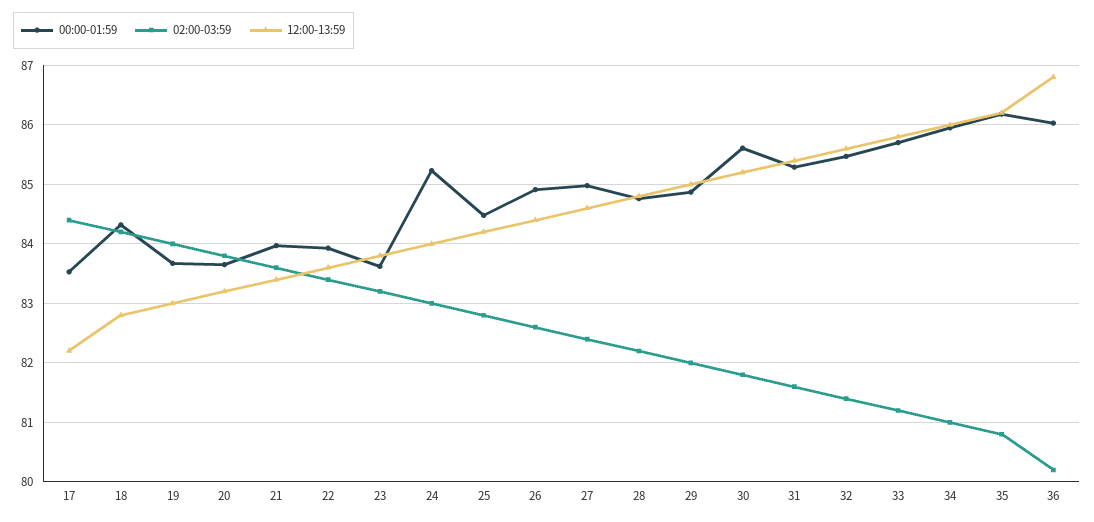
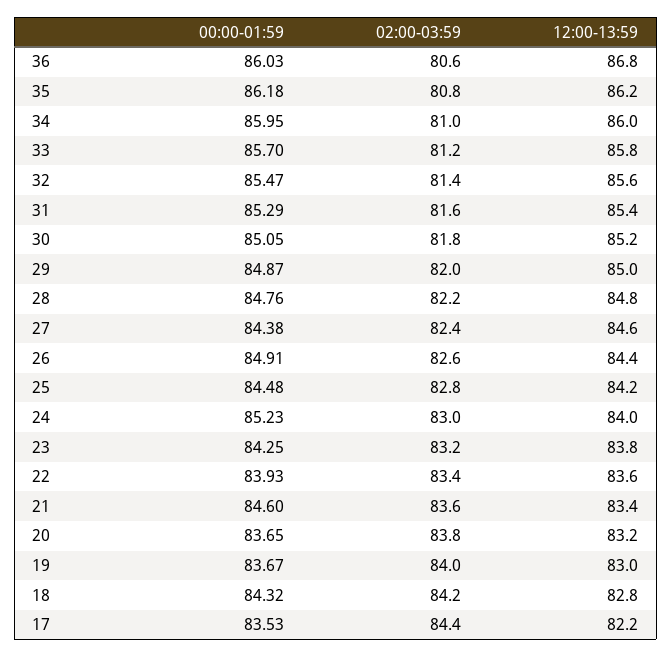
  {
    "00:00-01:59": {
      "17": 83.53,
      "18": 84.32,
      "19": 83.67,
      "20": 83.65,
-     "21": 84,
+     "21": 84.6,
      "22": 83.93,
-     "23": 83.6,
+     "23": 84.25,
      "24": 85.23,
      "25": 84.48,
      "26": 84.91,
-     "27": 85,
+     "27": 84.38,
      "28": 84.76,
      "29": 84.87,
-     "30": 85.6,
+     "30": 85.05,
      "31": 85.29,
      "32": 85.47,
      "33": 85.7,
      "34": 85.95,
      "35": 86.18,
      "36": 86.03
    },
    "02:00-03:59": {
      "17": 84.4,
      "18": 84.2,
      "19": 84,
      "20": 83.8,
      "21": 83.6,
      "22": 83.4,
      "23": 83.2,
      "24": 83,
      "25": 82.8,
      "26": 82.6,
      "27": 82.4,
      "28": 82.2,
      "29": 82,
      "30": 81.8,
      "31": 81.6,
      "32": 81.4,
      "33": 81.2,
      "34": 81,
      "35": 80.8,
-     "36": 80.2
+     "36": 80.6
    },
    "12:00-13:59": {
      "17": 82.2,
      "18": 82.8,
      "19": 83,
      "20": 83.2,
      "21": 83.4,
      "22": 83.6,
      "23": 83.8,
      "24": 84,
      "25": 84.2,
      "26": 84.4,
      "27": 84.6,
      "28": 84.8,
      "29": 85,
      "30": 85.2,
      "31": 85.4,
      "32": 85.6,
      "33": 85.8,
      "34": 86,
      "35": 86.2,
      "36": 86.8
    }
  }

